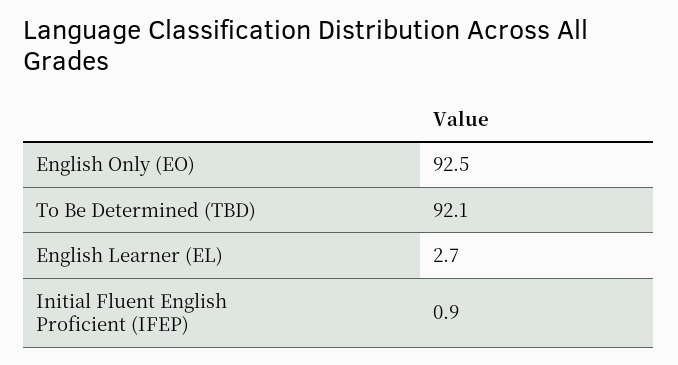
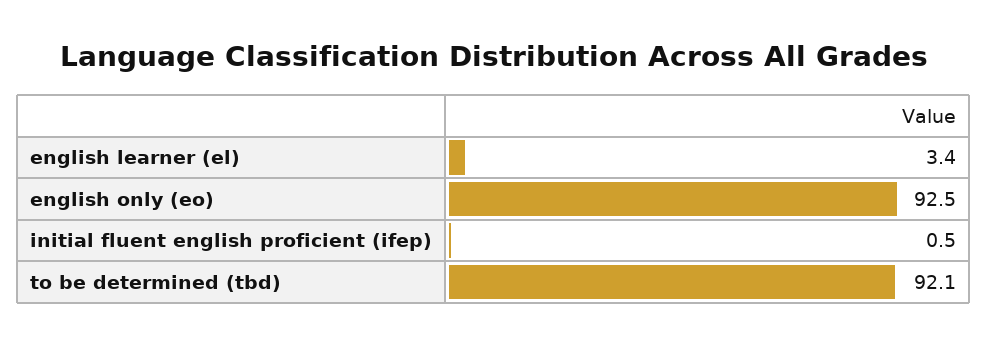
  {
    "English Only (EO)": 92.5,
    "To Be Determined (TBD)": 92.1,
-   "English Learner (EL)": 2.7,
+   "English Learner (EL)": 3.4,
-   "Initial Fluent English Proficient (IFEP)": 0.9
+   "Initial Fluent English Proficient (IFEP)": 0.5
  }

